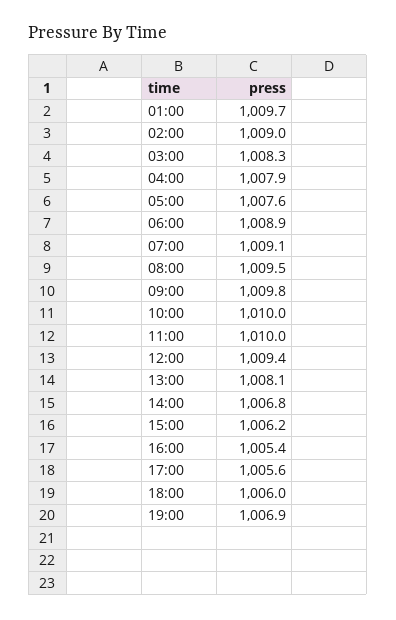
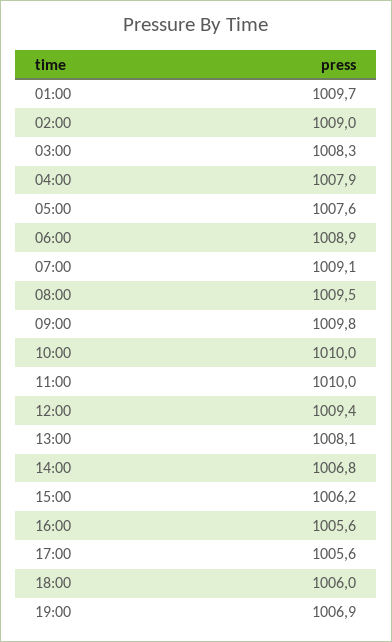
  {
    "01:00": 1009.7,
    "02:00": 1009,
    "03:00": 1008.3,
    "04:00": 1007.9,
    "05:00": 1007.6,
    "06:00": 1008.9,
    "07:00": 1009.1,
    "08:00": 1009.5,
    "09:00": 1009.8,
    "10:00": 1010,
    "11:00": 1010,
    "12:00": 1009.4,
    "13:00": 1008.1,
    "14:00": 1006.8,
    "15:00": 1006.2,
-   "16:00": 1005.4,
+   "16:00": 1005.6,
    "17:00": 1005.6,
    "18:00": 1006,
    "19:00": 1006.9
  }

